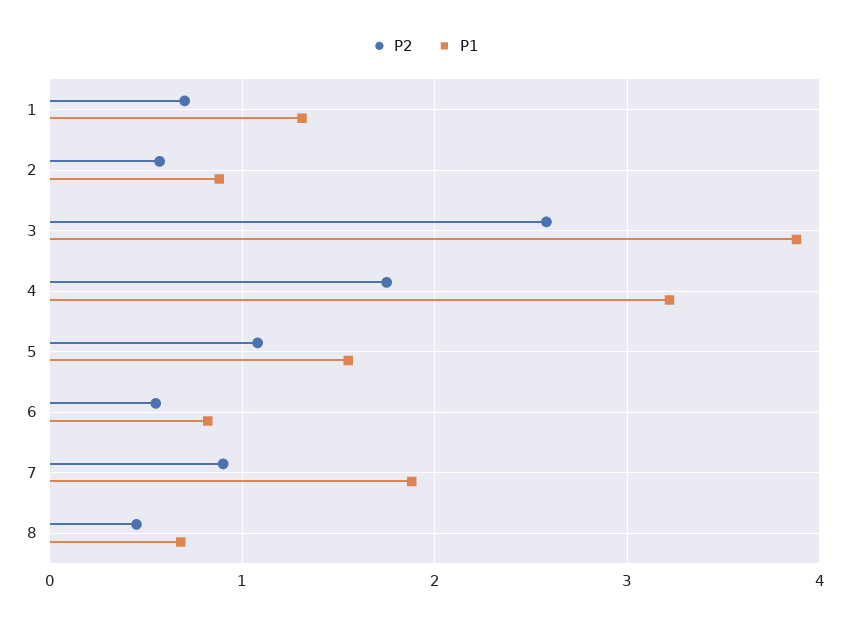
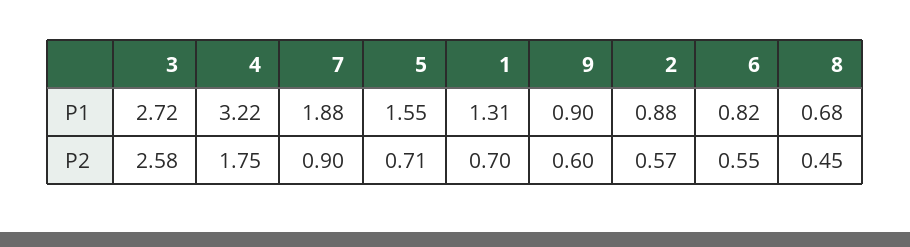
  {
    "P2": {
      "1": 0.7,
      "2": 0.57,
      "3": 2.58,
      "4": 1.75,
-     "5": 1.1,
+     "5": 0.71,
      "6": 0.55,
      "7": 0.9,
-     "8": 0.45
+     "8": 0.45,
+     "9": 0.6
    },
    "P1": {
      "1": 1.31,
      "2": 0.88,
-     "3": 3.9,
+     "3": 2.72,
      "4": 3.22,
      "5": 1.55,
      "6": 0.82,
      "7": 1.88,
-     "8": 0.68
+     "8": 0.68,
+     "9": 0.9
    }
  }

